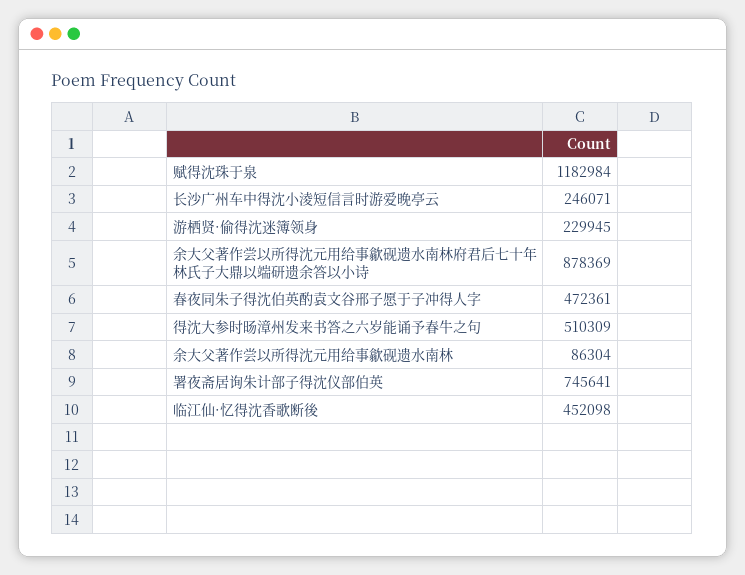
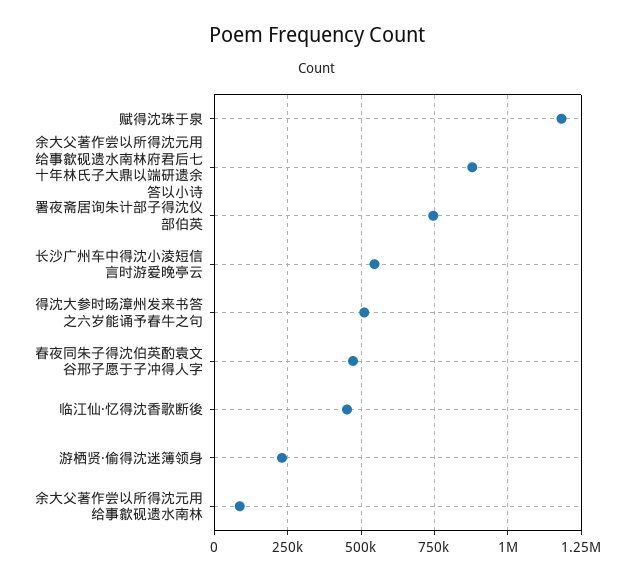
  {
    "赋得沈珠于泉": 1182984,
-   "长沙广州车中得沈小淩短信言时游爱晚亭云": 246071,
+   "长沙广州车中得沈小淩短信言时游爱晚亭云": 550000,
    "游栖贤·偷得沈迷簿领身": 229945,
    "余大父著作尝以所得沈元用给事歙砚遗水南林府君后七十年林氏子大鼎以端研遗余答以小诗": 878369,
    "春夜同朱子得沈伯英酌袁文谷邢子愿于子冲得人字": 472361,
    "得沈大参时旸漳州发来书答之六岁能诵予春牛之句": 510309,
    "余大父著作尝以所得沈元用给事歙砚遗水南林": 86304,
    "署夜斋居询朱计部子得沈仪部伯英": 745641,
    "临江仙·忆得沈香歌断後": 452098
  }

